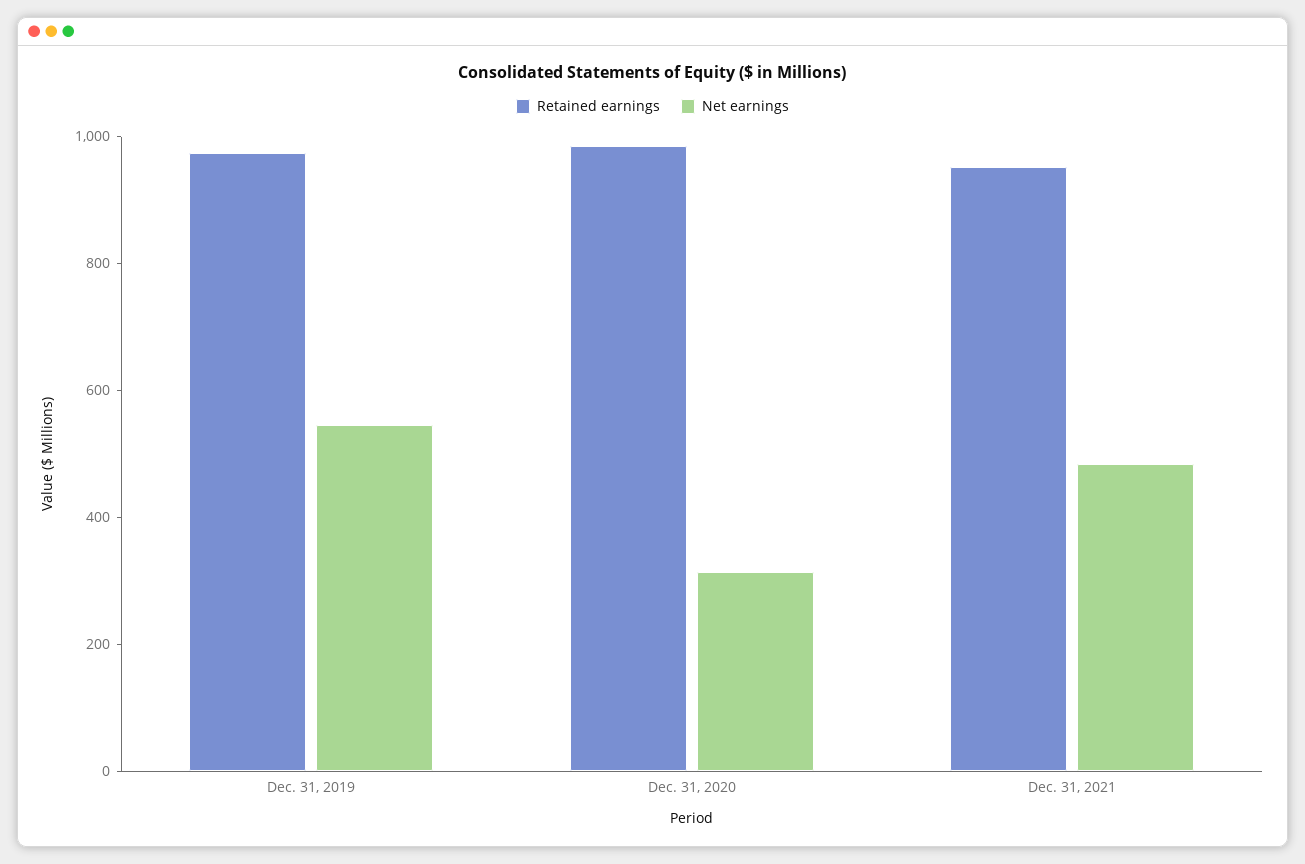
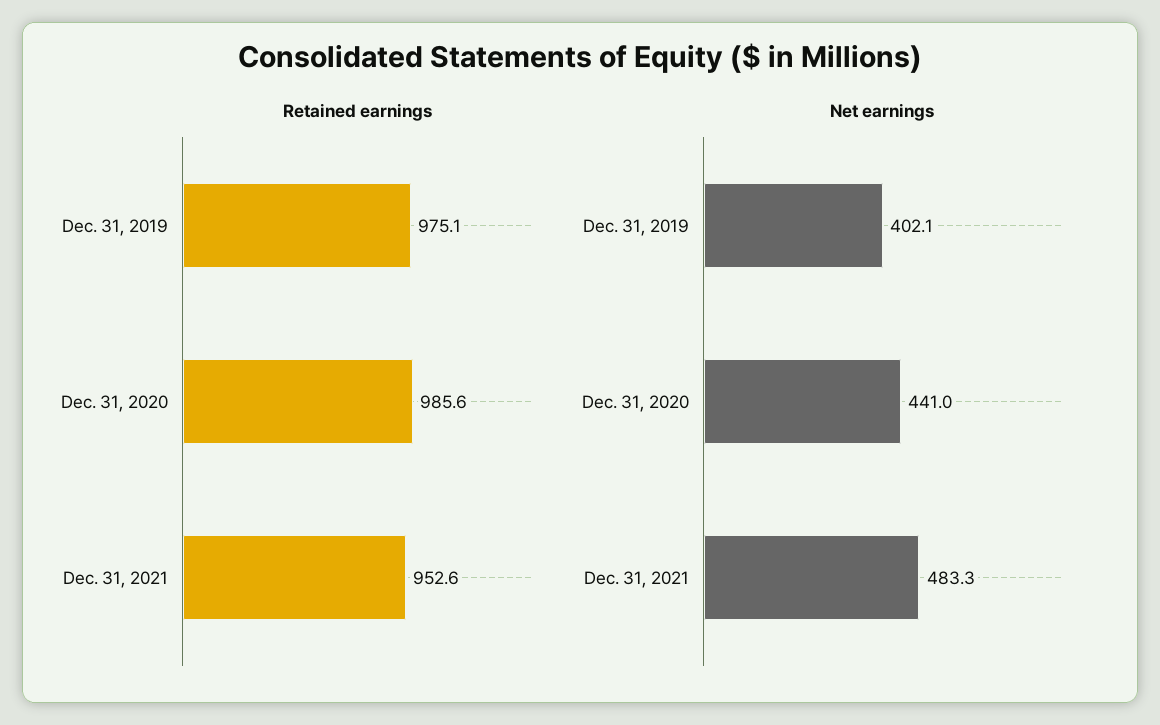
  {
    "Retained earnings": {
      "Dec. 31, 2019": 975.1,
      "Dec. 31, 2020": 985.6,
      "Dec. 31, 2021": 952.6
    },
    "Net earnings": {
-     "Dec. 31, 2019": 550,
+     "Dec. 31, 2019": 402.1,
-     "Dec. 31, 2020": 300,
+     "Dec. 31, 2020": 441,
      "Dec. 31, 2021": 483.3
    }
  }

